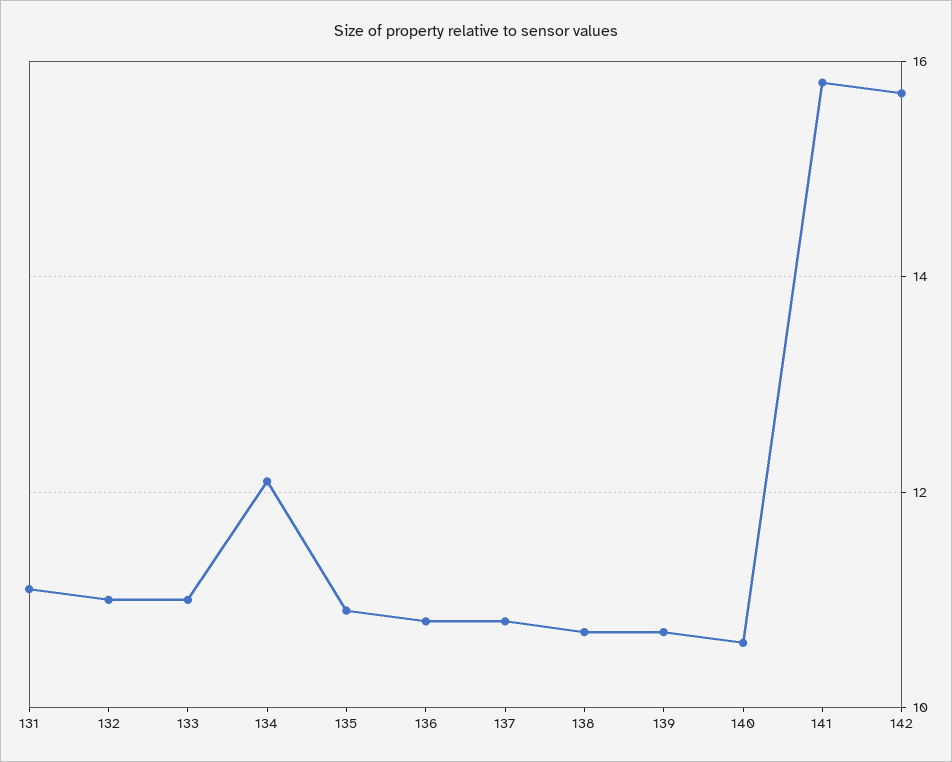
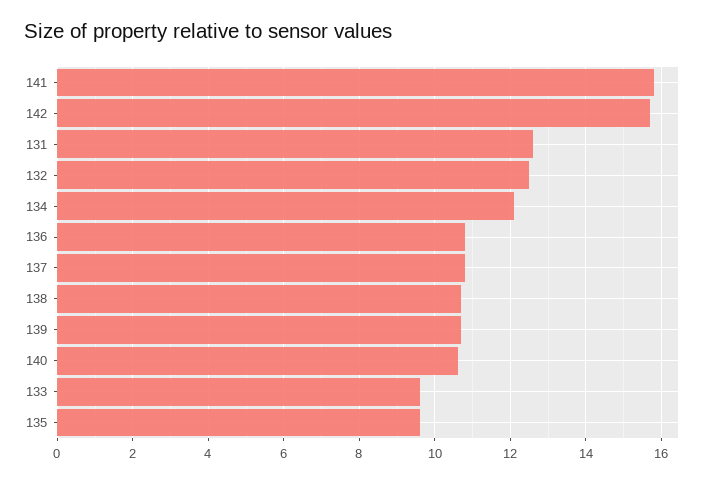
  {
-   "131": 11,
+   "131": 12.5,
-   "132": 11,
+   "132": 12.5,
-   "133": 11,
+   "133": 9.5,
    "134": 12,
-   "135": 11,
+   "135": 9.5,
    "136": 11,
    "137": 11,
    "138": 10.5,
    "139": 10.5,
    "140": 10.5,
    "141": 16,
    "142": 15.5
  }

